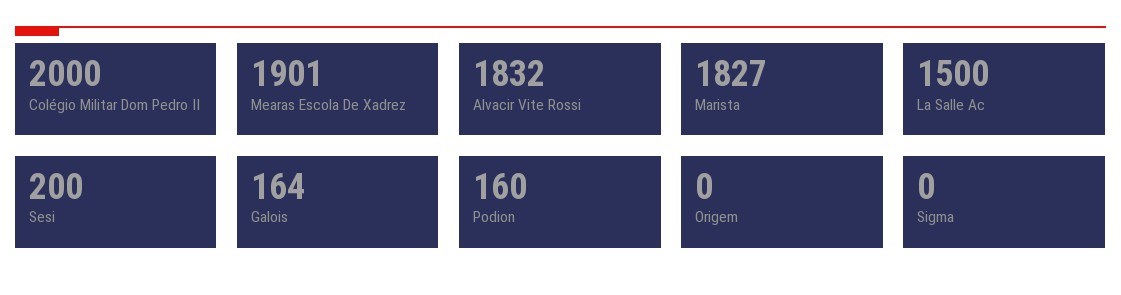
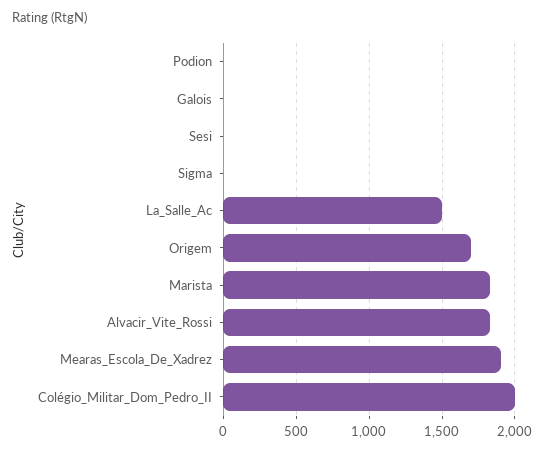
  {
    "Colégio Militar Dom Pedro II": 2000,
    "Mearas Escola De Xadrez": 1901,
    "Alvacir Vite Rossi": 1832,
    "Marista": 1827,
    "La Salle Ac": 1500,
-   "Sesi": 200,
+   "Sesi": 0,
-   "Galois": 164,
+   "Galois": 0,
-   "Podion": 160,
+   "Podion": 0,
-   "Origem": 0,
+   "Origem": 1700,
    "Sigma": 0
  }

